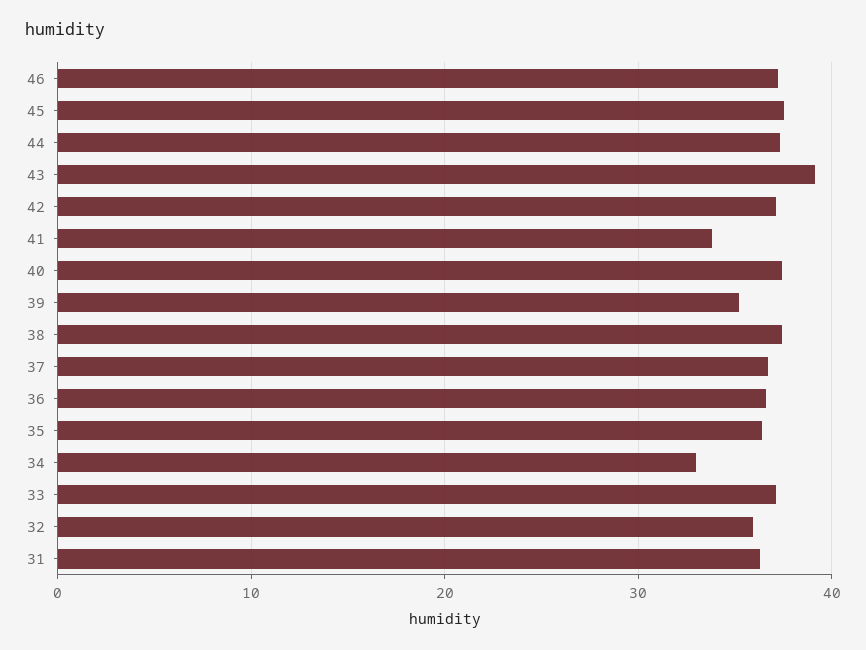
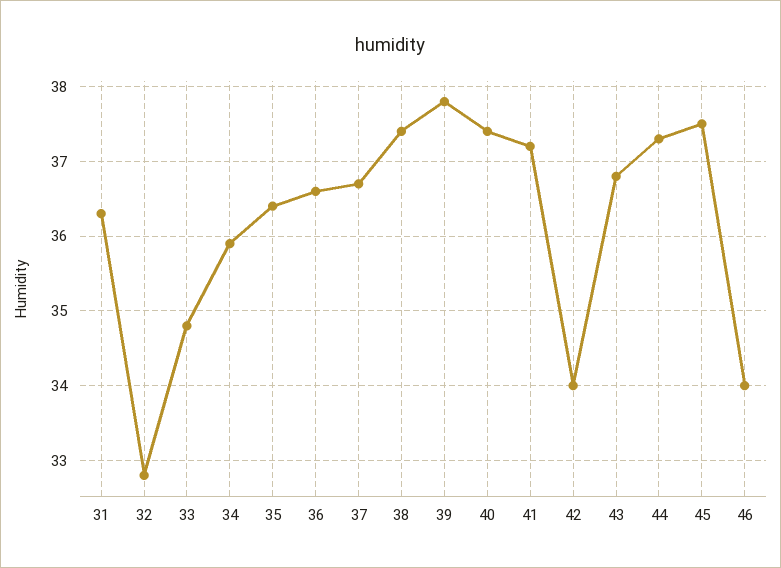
  {
-   "46": 37,
+   "46": 34,
    "45": 37.5,
    "44": 37.3,
-   "43": 39,
+   "43": 36.8,
-   "42": 37,
+   "42": 34,
-   "41": 34,
+   "41": 37.2,
    "40": 37.4,
-   "39": 35,
+   "39": 37.8,
    "38": 37.4,
    "37": 36.7,
    "36": 36.6,
    "35": 36.4,
-   "34": 33,
+   "34": 35.9,
-   "33": 37,
+   "33": 34.8,
-   "32": 36,
+   "32": 32.8,
    "31": 36.3
  }

